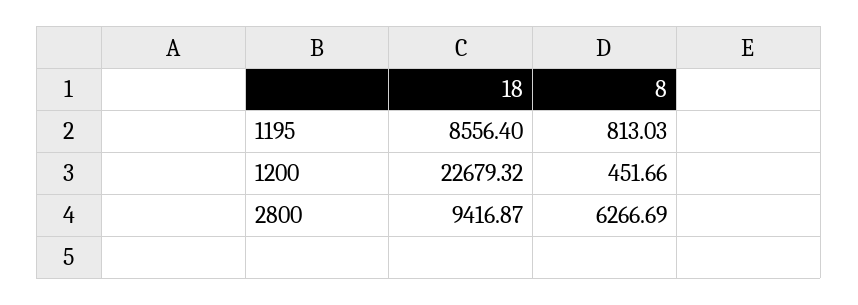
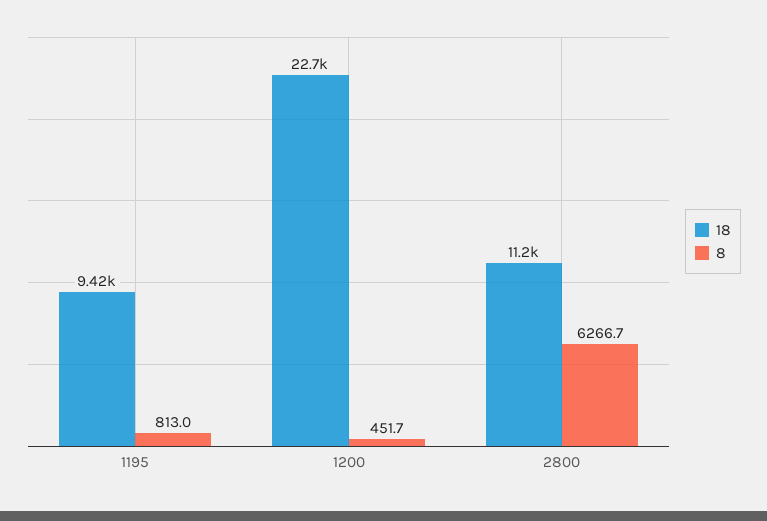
  {
    "18": {
-     "1195": 8556.4,
+     "1195": 9420,
      "1200": 22679.32,
-     "2800": 9416.87
+     "2800": 11200
    },
    "8": {
      "1195": 813.03,
      "1200": 451.66,
      "2800": 6266.69
    }
  }

